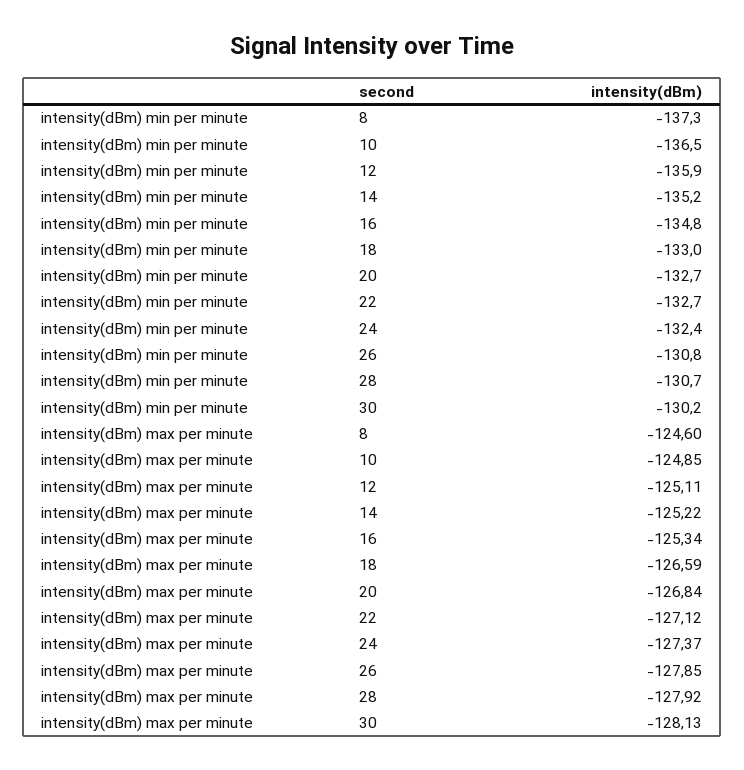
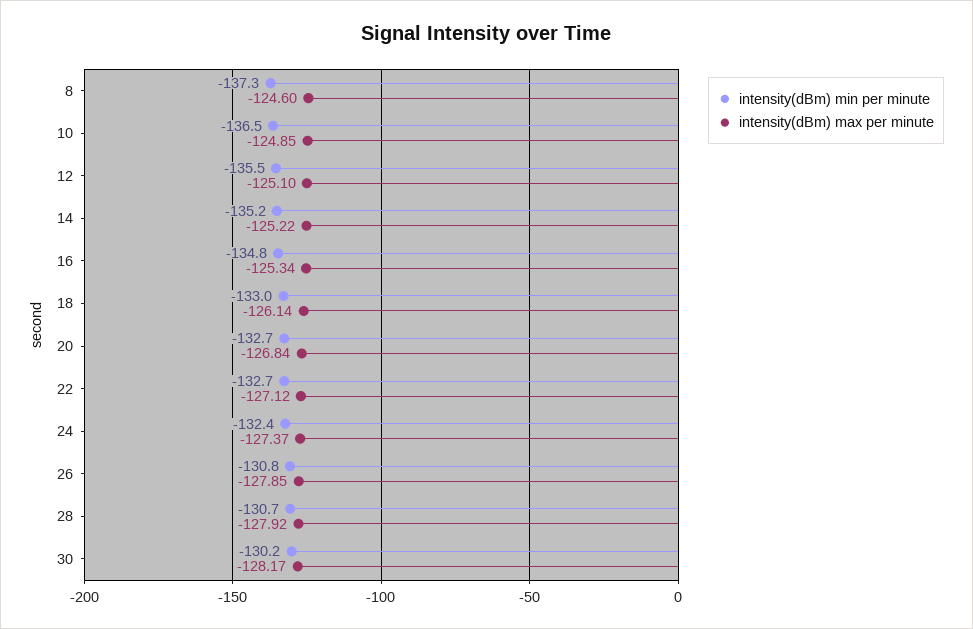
  {
    "intensity(dBm) min per minute": {
      "8": -137.3,
      "10": -136.5,
-     "12": -135.9,
+     "12": -135.5,
      "14": -135.2,
      "16": -134.8,
      "18": -133,
      "20": -132.7,
      "22": -132.7,
      "24": -132.4,
      "26": -130.8,
      "28": -130.7,
      "30": -130.2
    },
    "intensity(dBm) max per minute": {
      "8": -124.6,
      "10": -124.85,
-     "12": -125.11,
+     "12": -125.1,
      "14": -125.22,
      "16": -125.34,
-     "18": -126.59,
+     "18": -126.14,
      "20": -126.84,
      "22": -127.12,
      "24": -127.37,
      "26": -127.85,
      "28": -127.92,
-     "30": -128.13
+     "30": -128.17
    }
  }

